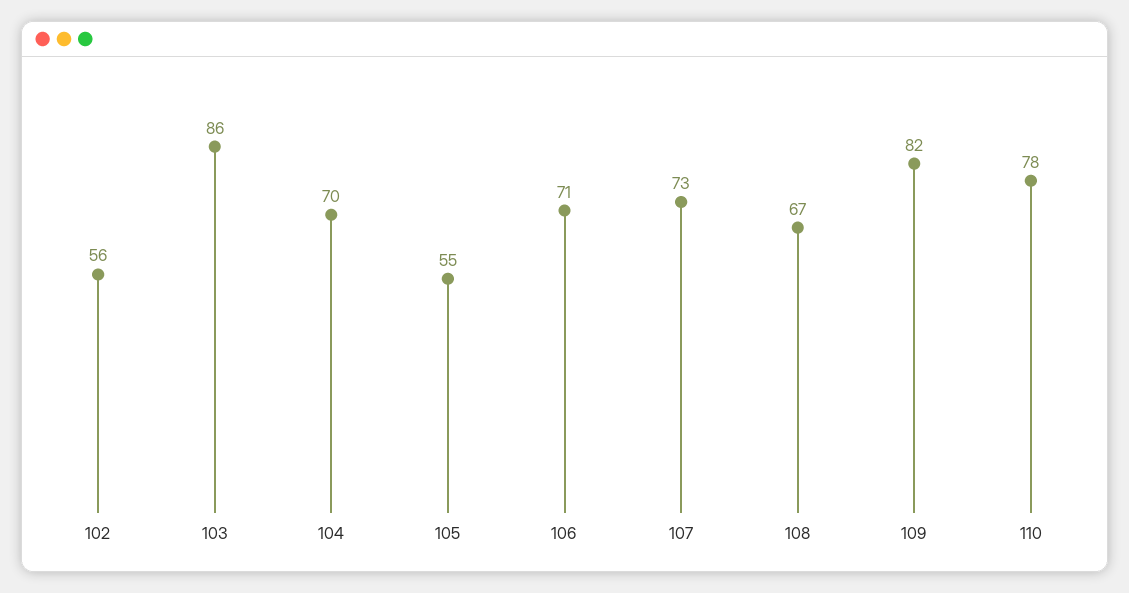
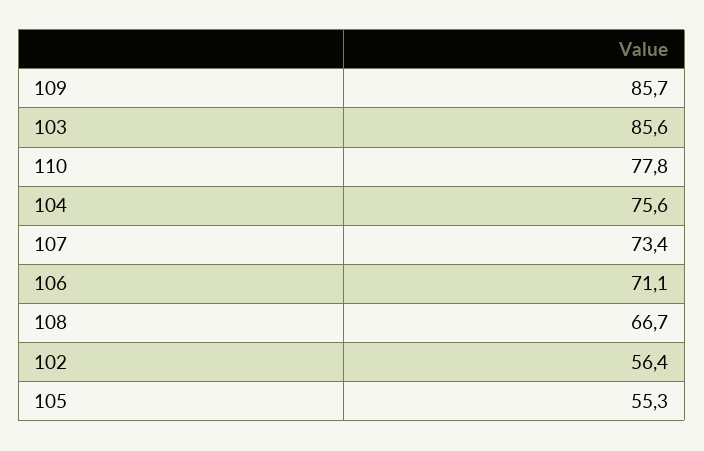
  {
    "102": 56.4,
    "103": 85.6,
-   "104": 70,
+   "104": 75.6,
    "105": 55.3,
    "106": 71.1,
    "107": 73.4,
    "108": 66.7,
-   "109": 82,
+   "109": 85.7,
    "110": 77.8
  }

